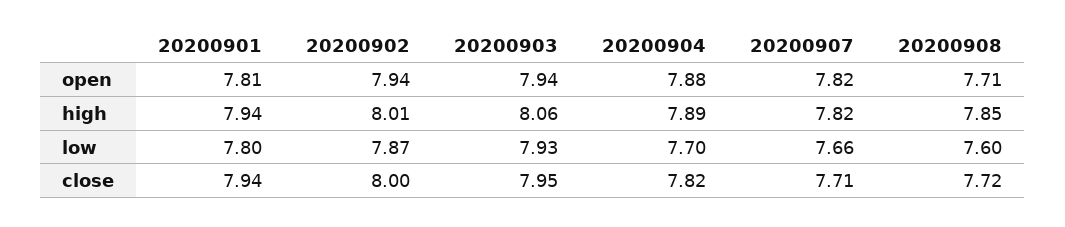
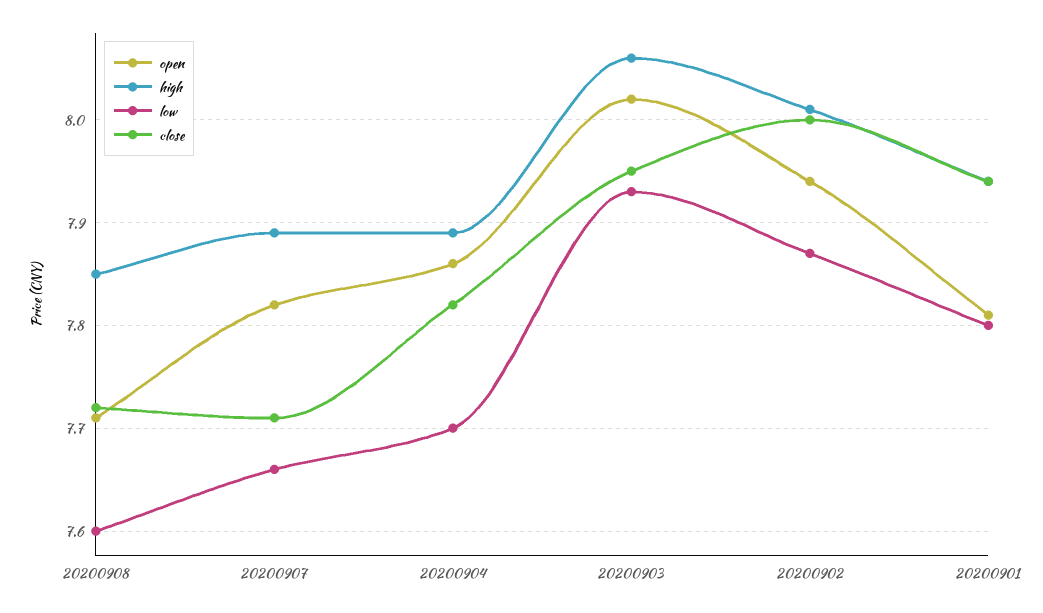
  {
    "open": {
      "20200901": 7.81,
      "20200902": 7.94,
-     "20200903": 7.94,
+     "20200903": 8.02,
-     "20200904": 7.88,
+     "20200904": 7.86,
      "20200907": 7.82,
      "20200908": 7.71
    },
    "high": {
      "20200901": 7.94,
      "20200902": 8.01,
      "20200903": 8.06,
      "20200904": 7.89,
-     "20200907": 7.82,
+     "20200907": 7.89,
      "20200908": 7.85
    },
    "low": {
      "20200901": 7.8,
      "20200902": 7.87,
      "20200903": 7.93,
      "20200904": 7.7,
      "20200907": 7.66,
      "20200908": 7.6
    },
    "close": {
      "20200901": 7.94,
      "20200902": 8,
      "20200903": 7.95,
      "20200904": 7.82,
      "20200907": 7.71,
      "20200908": 7.72
    }
  }

